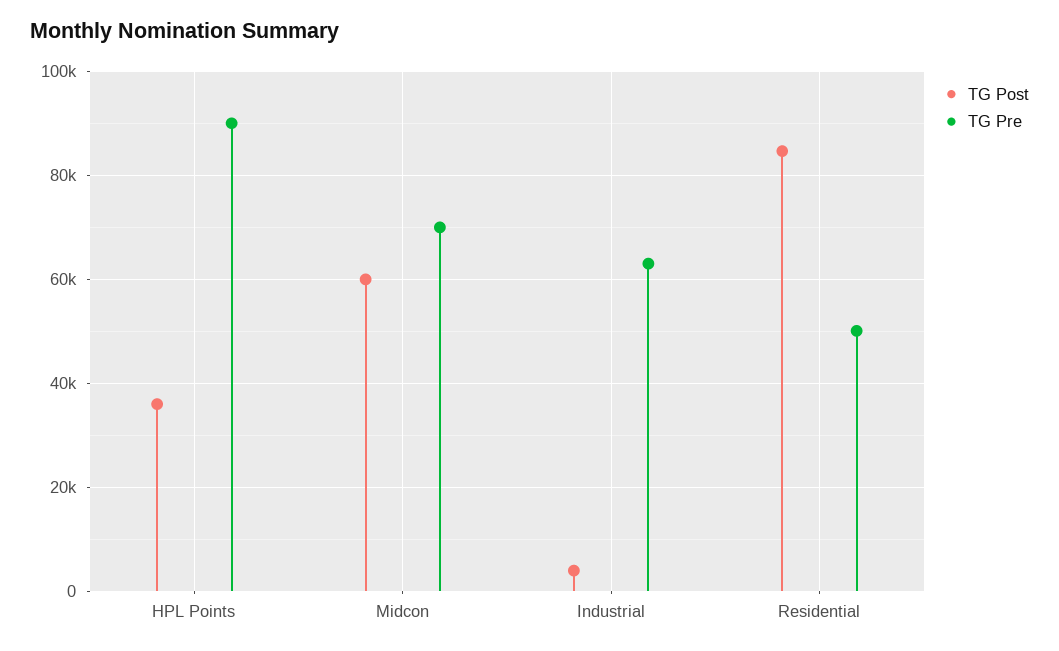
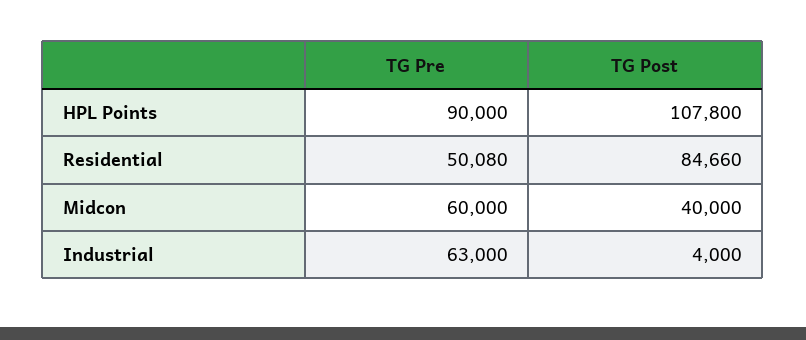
  {
    "TG Post": {
-     "HPL Points": 36000,
+     "HPL Points": 107800,
-     "Midcon": 60000,
+     "Midcon": 40000,
      "Industrial": 4000,
      "Residential": 84660
    },
    "TG Pre": {
      "HPL Points": 90000,
-     "Midcon": 70000,
+     "Midcon": 60000,
      "Industrial": 63000,
      "Residential": 50080
    }
  }

